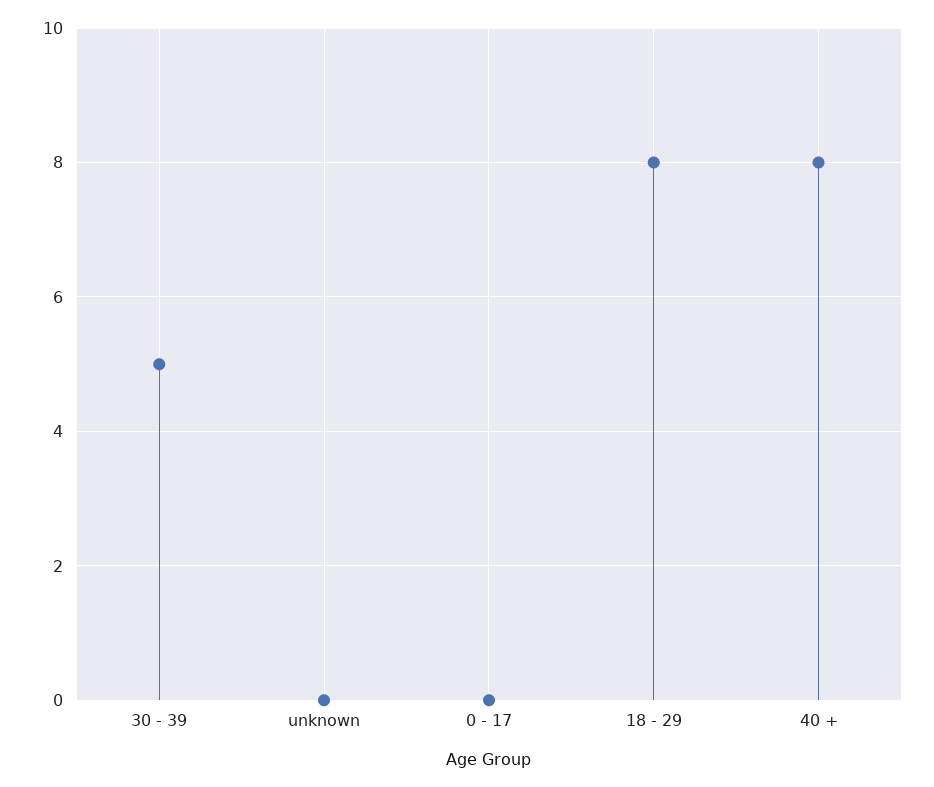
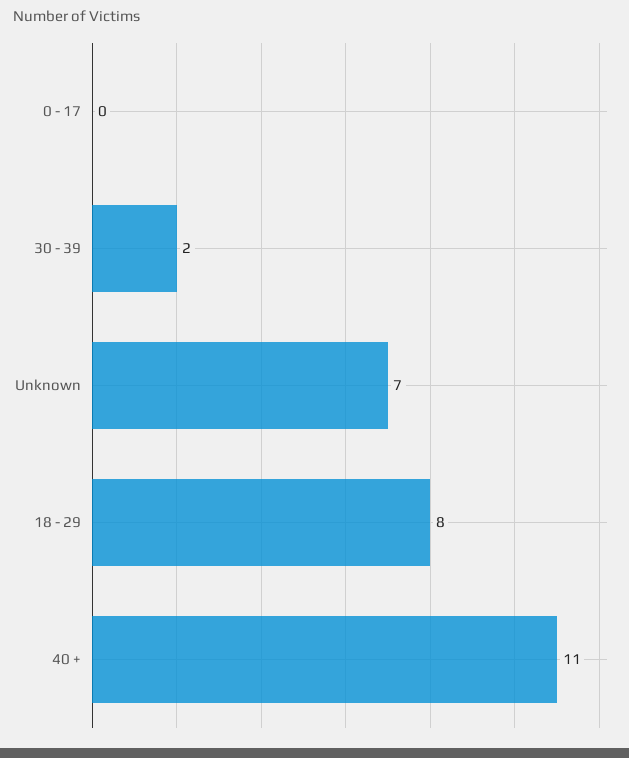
  {
-   "30 - 39": 5,
+   "30 - 39": 2,
-   "unknown": 0,
+   "unknown": 7,
    "0 - 17": 0,
    "18 - 29": 8,
-   "40 +": 8
+   "40 +": 11
  }

